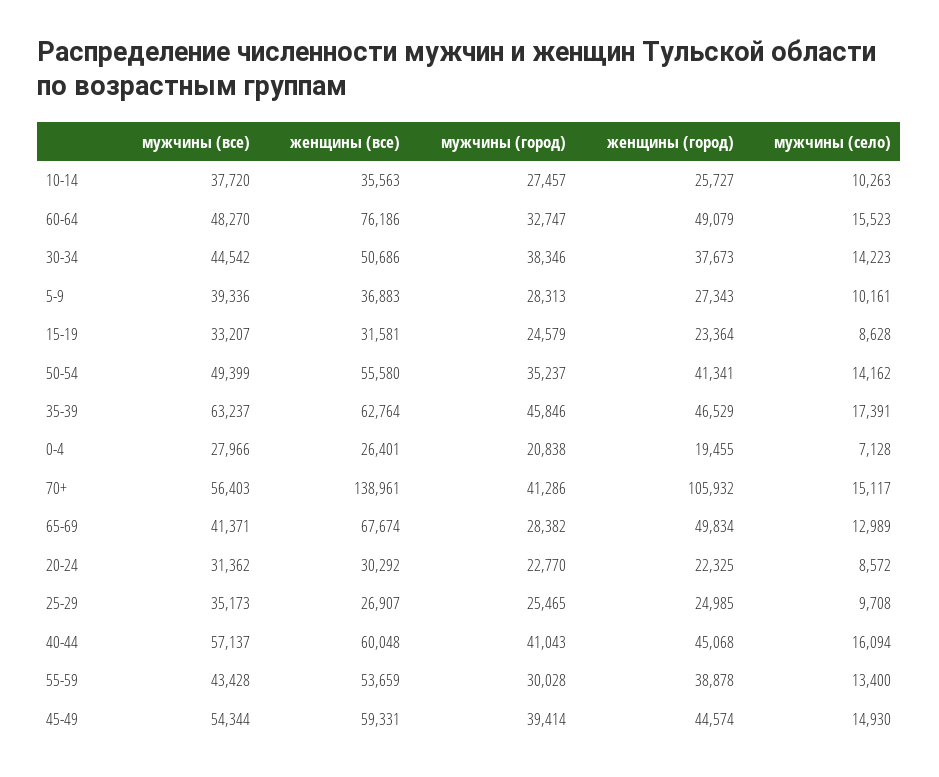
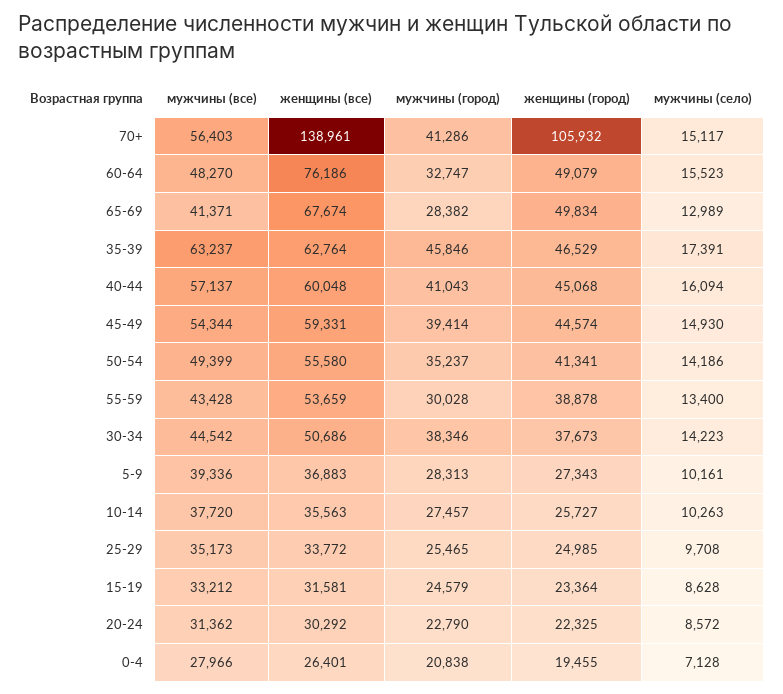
  {
    "мужчины (все)": {
      "10-14": 37720,
      "60-64": 48270,
      "30-34": 44542,
      "5-9": 39336,
-     "15-19": 33207,
+     "15-19": 33212,
      "50-54": 49399,
      "35-39": 63237,
      "0-4": 27966,
      "70+": 56403,
      "65-69": 41371,
      "20-24": 31362,
      "25-29": 35173,
      "40-44": 57137,
      "55-59": 43428,
      "45-49": 54344
    },
    "женщины (все)": {
      "10-14": 35563,
      "60-64": 76186,
      "30-34": 50686,
      "5-9": 36883,
      "15-19": 31581,
      "50-54": 55580,
      "35-39": 62764,
      "0-4": 26401,
      "70+": 138961,
      "65-69": 67674,
      "20-24": 30292,
-     "25-29": 26907,
+     "25-29": 33772,
      "40-44": 60048,
      "55-59": 53659,
      "45-49": 59331
    },
    "мужчины (город)": {
      "10-14": 27457,
      "60-64": 32747,
      "30-34": 38346,
      "5-9": 28313,
      "15-19": 24579,
      "50-54": 35237,
      "35-39": 45846,
      "0-4": 20838,
      "70+": 41286,
      "65-69": 28382,
-     "20-24": 22770,
+     "20-24": 22790,
      "25-29": 25465,
      "40-44": 41043,
      "55-59": 30028,
      "45-49": 39414
    },
    "женщины (город)": {
      "10-14": 25727,
      "60-64": 49079,
      "30-34": 37673,
      "5-9": 27343,
      "15-19": 23364,
      "50-54": 41341,
      "35-39": 46529,
      "0-4": 19455,
      "70+": 105932,
      "65-69": 49834,
      "20-24": 22325,
      "25-29": 24985,
      "40-44": 45068,
      "55-59": 38878,
      "45-49": 44574
    },
    "мужчины (село)": {
      "10-14": 10263,
      "60-64": 15523,
      "30-34": 14223,
      "5-9": 10161,
      "15-19": 8628,
-     "50-54": 14162,
+     "50-54": 14186,
      "35-39": 17391,
      "0-4": 7128,
      "70+": 15117,
      "65-69": 12989,
      "20-24": 8572,
      "25-29": 9708,
      "40-44": 16094,
      "55-59": 13400,
      "45-49": 14930
    }
  }

